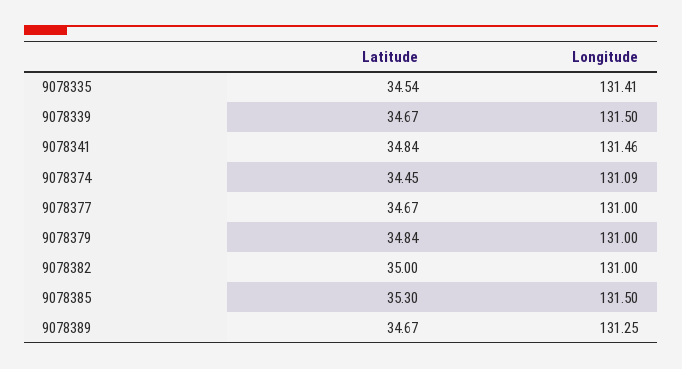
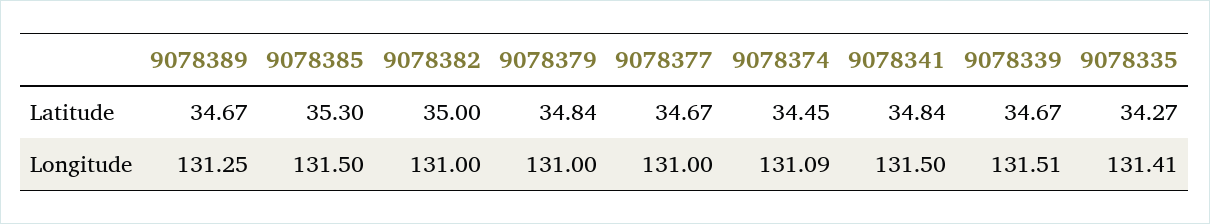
  {
    "Latitude": {
-     "9078335": 34.54,
+     "9078335": 34.27,
      "9078339": 34.67,
      "9078341": 34.84,
      "9078374": 34.45,
      "9078377": 34.67,
      "9078379": 34.84,
      "9078382": 35,
      "9078385": 35.3,
      "9078389": 34.67
    },
    "Longitude": {
      "9078335": 131.41,
-     "9078339": 131.5,
+     "9078339": 131.51,
-     "9078341": 131.46,
+     "9078341": 131.5,
      "9078374": 131.09,
      "9078377": 131,
      "9078379": 131,
      "9078382": 131,
      "9078385": 131.5,
      "9078389": 131.25
    }
  }

